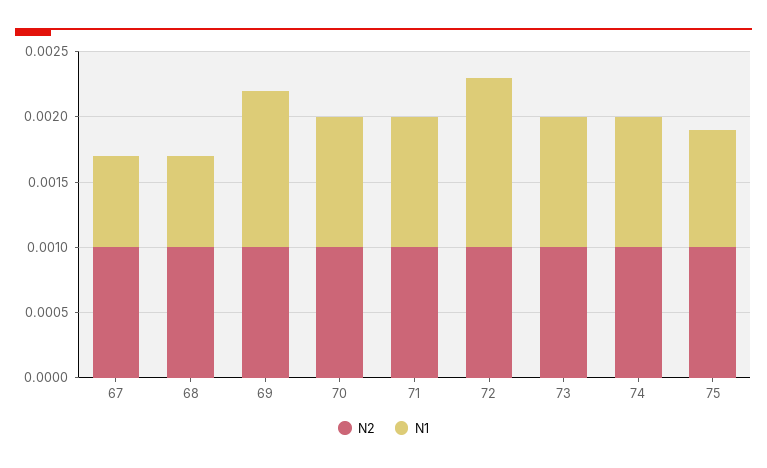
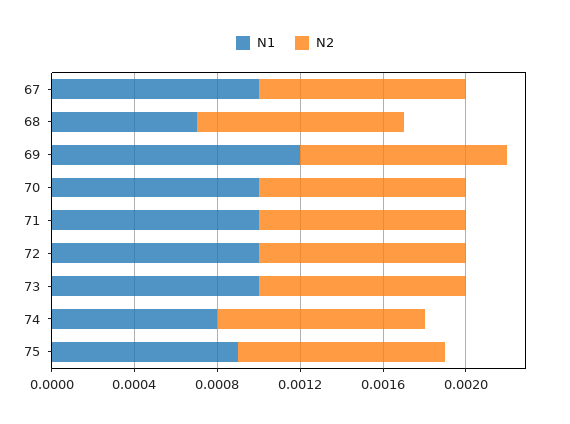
  {
    "N2": {
      "67": 0.001,
      "68": 0.001,
      "69": 0.001,
      "70": 0.001,
      "71": 0.001,
      "72": 0.001,
      "73": 0.001,
      "74": 0.001,
      "75": 0.001
    },
    "N1": {
-     "67": 0.0007,
+     "67": 0.001,
      "68": 0.0007,
      "69": 0.0012,
      "70": 0.001,
      "71": 0.001,
-     "72": 0.0013,
+     "72": 0.001,
      "73": 0.001,
-     "74": 0.001,
+     "74": 0.0008,
      "75": 0.0009
    }
  }

